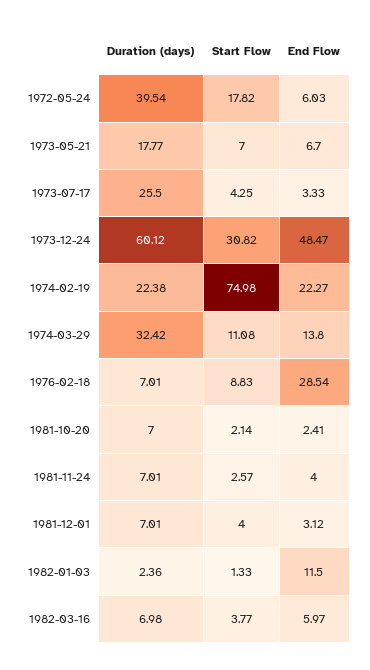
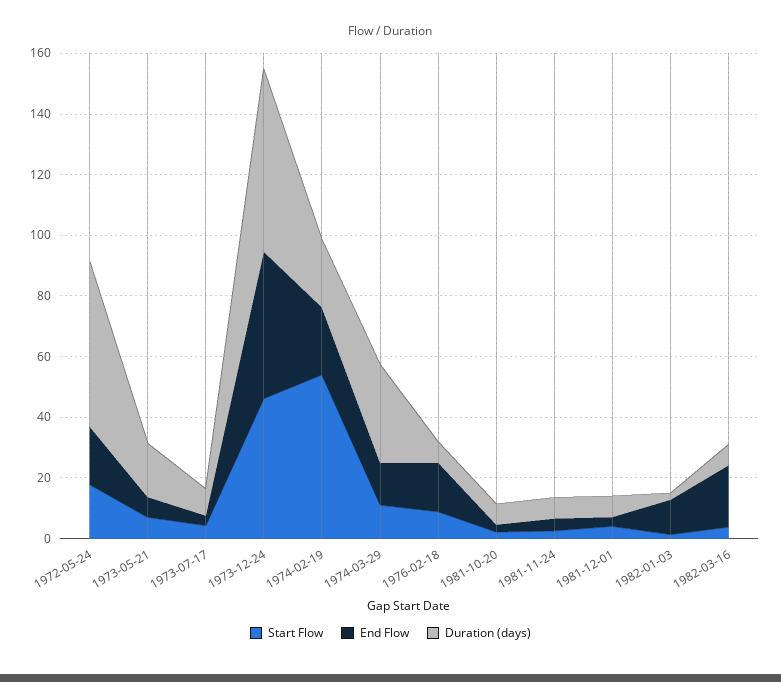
  {
    "Duration (days)": {
-     "1972-05-24": 39.54,
+     "1972-05-24": 55,
      "1973-05-21": 17.77,
-     "1973-07-17": 25.5,
+     "1973-07-17": 10,
      "1973-12-24": 60.12,
      "1974-02-19": 22.38,
      "1974-03-29": 32.42,
      "1976-02-18": 7.01,
      "1981-10-20": 7,
      "1981-11-24": 7.01,
      "1981-12-01": 7.01,
      "1982-01-03": 2.36,
      "1982-03-16": 6.98
    },
    "Start Flow": {
      "1972-05-24": 17.82,
      "1973-05-21": 7,
      "1973-07-17": 4.25,
-     "1973-12-24": 30.82,
+     "1973-12-24": 45,
-     "1974-02-19": 74.98,
+     "1974-02-19": 55,
      "1974-03-29": 11.08,
      "1976-02-18": 8.83,
      "1981-10-20": 2.14,
      "1981-11-24": 2.57,
      "1981-12-01": 4,
      "1982-01-03": 1.33,
      "1982-03-16": 3.77
    },
    "End Flow": {
-     "1972-05-24": 6.03,
+     "1972-05-24": 20,
      "1973-05-21": 6.7,
      "1973-07-17": 3.33,
      "1973-12-24": 48.47,
      "1974-02-19": 22.27,
      "1974-03-29": 13.8,
-     "1976-02-18": 28.54,
+     "1976-02-18": 15,
      "1981-10-20": 2.41,
      "1981-11-24": 4,
      "1981-12-01": 3.12,
      "1982-01-03": 11.5,
-     "1982-03-16": 5.97
+     "1982-03-16": 20
    }
  }

